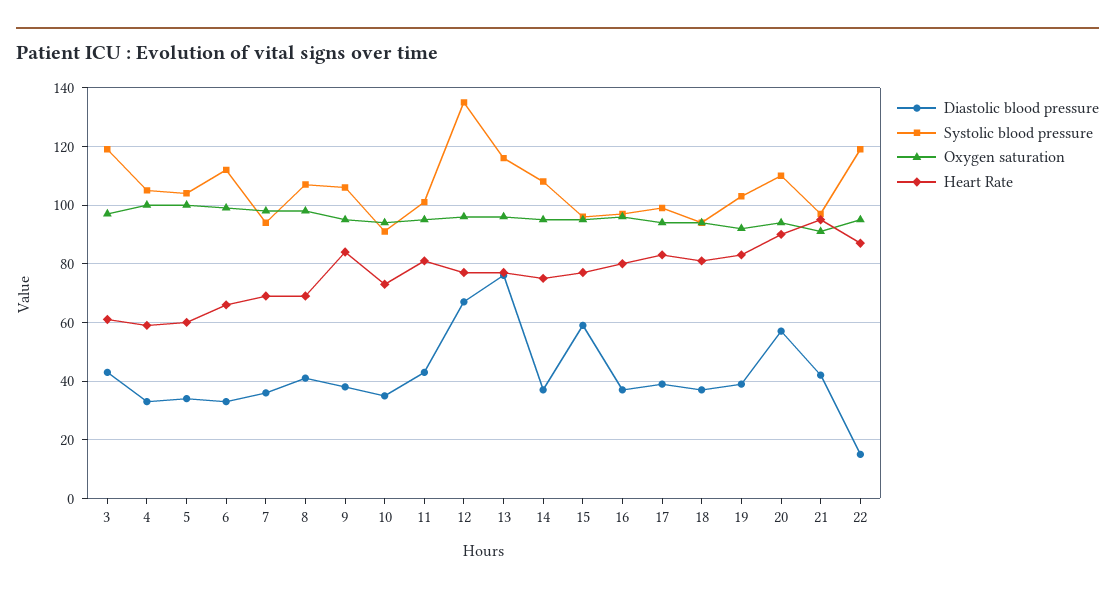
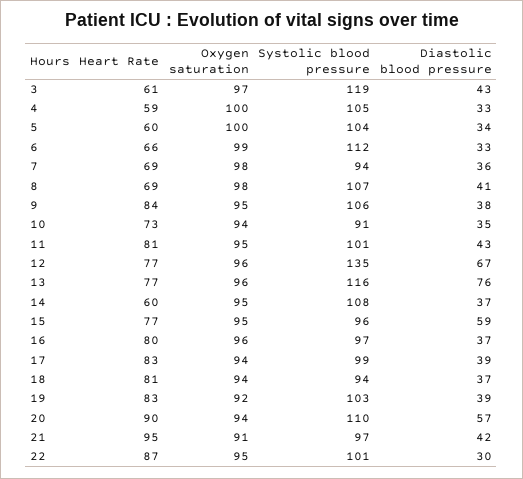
  {
    "Diastolic blood pressure": {
      "3": 43,
      "4": 33,
      "5": 34,
      "6": 33,
      "7": 36,
      "8": 41,
      "9": 38,
      "10": 35,
      "11": 43,
      "12": 67,
      "13": 76,
      "14": 37,
      "15": 59,
      "16": 37,
      "17": 39,
      "18": 37,
      "19": 39,
      "20": 57,
      "21": 42,
-     "22": 15
+     "22": 30
    },
    "Systolic blood pressure": {
      "3": 119,
      "4": 105,
      "5": 104,
      "6": 112,
      "7": 94,
      "8": 107,
      "9": 106,
      "10": 91,
      "11": 101,
      "12": 135,
      "13": 116,
      "14": 108,
      "15": 96,
      "16": 97,
      "17": 99,
      "18": 94,
      "19": 103,
      "20": 110,
      "21": 97,
-     "22": 120
+     "22": 101
    },
    "Oxygen saturation": {
      "3": 97,
      "4": 100,
      "5": 100,
      "6": 99,
      "7": 98,
      "8": 98,
      "9": 95,
      "10": 94,
      "11": 95,
      "12": 96,
      "13": 96,
      "14": 95,
      "15": 95,
      "16": 96,
      "17": 94,
      "18": 94,
      "19": 92,
      "20": 94,
      "21": 91,
      "22": 95
    },
    "Heart Rate": {
      "3": 61,
      "4": 59,
      "5": 60,
      "6": 66,
      "7": 69,
      "8": 69,
      "9": 84,
      "10": 73,
      "11": 81,
      "12": 77,
      "13": 77,
-     "14": 75,
+     "14": 60,
      "15": 77,
      "16": 80,
      "17": 83,
      "18": 81,
      "19": 83,
      "20": 90,
      "21": 95,
      "22": 87
    }
  }

